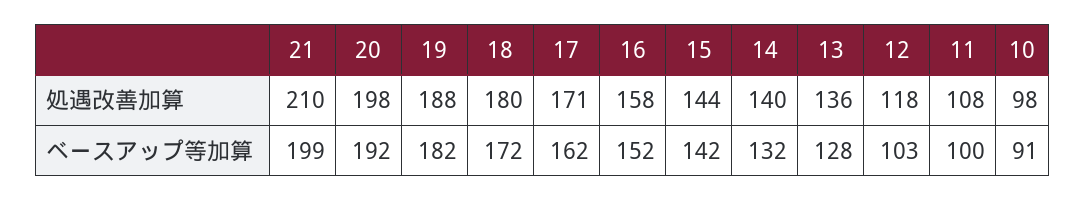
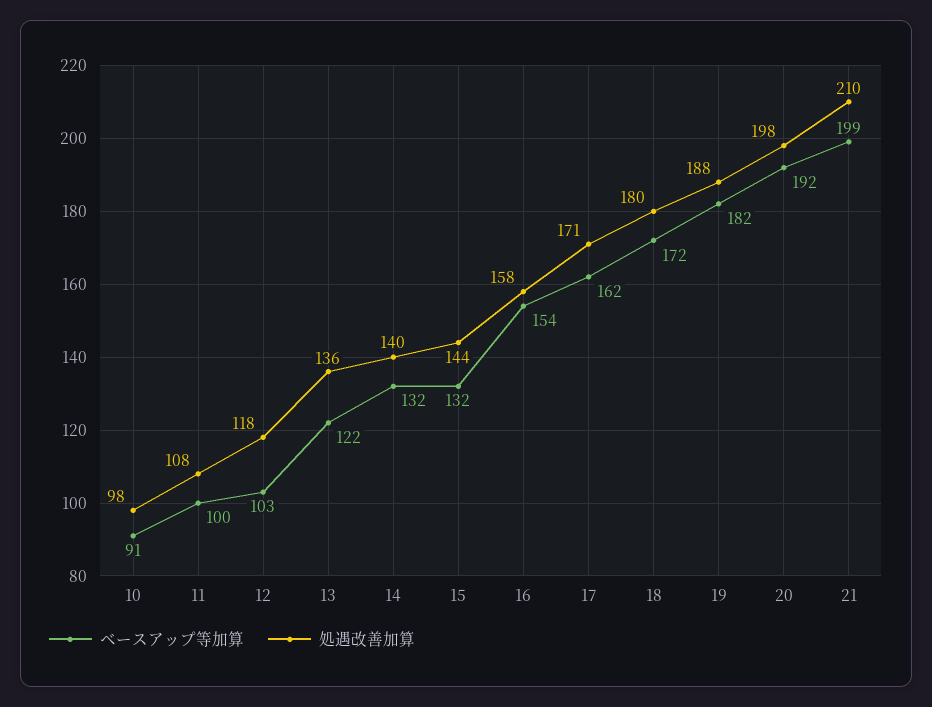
  {
    "処遇改善加算": {
      "21": 210,
      "20": 198,
      "19": 188,
      "18": 180,
      "17": 171,
      "16": 158,
      "15": 144,
      "14": 140,
      "13": 136,
      "12": 118,
      "11": 108,
      "10": 98
    },
    "ベースアップ等加算": {
      "21": 199,
      "20": 192,
      "19": 182,
      "18": 172,
      "17": 162,
-     "16": 152,
+     "16": 154,
-     "15": 142,
+     "15": 132,
      "14": 132,
-     "13": 128,
+     "13": 122,
      "12": 103,
      "11": 100,
      "10": 91
    }
  }

